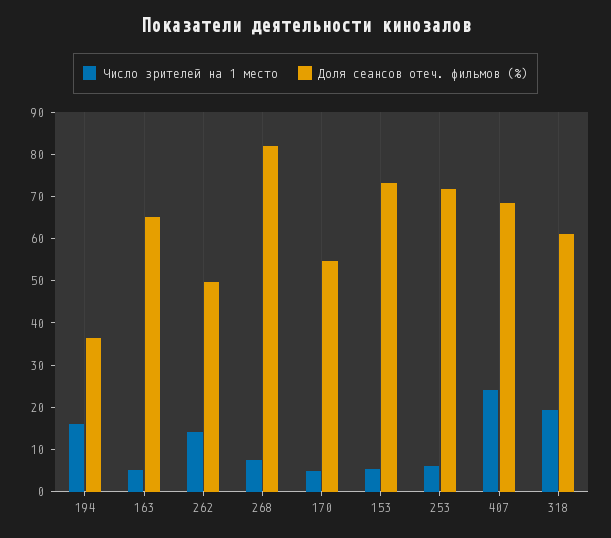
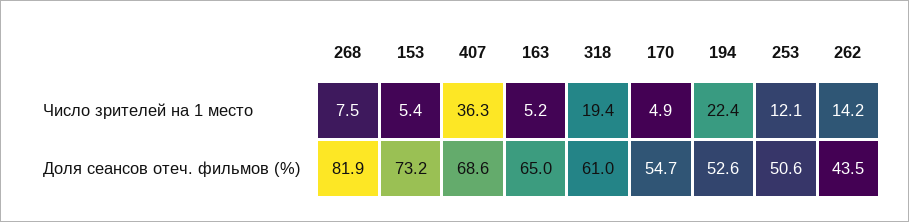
  {
    "Число зрителей на 1 место": {
-     "194": 16,
+     "194": 22.4,
      "163": 5.2,
      "262": 14.2,
      "268": 7.5,
      "170": 4.9,
      "153": 5.4,
-     "253": 6,
+     "253": 12.1,
-     "407": 24,
+     "407": 36.3,
      "318": 19.4
    },
    "Доля сеансов отеч. фильмов (%)": {
-     "194": 36,
+     "194": 52.6,
      "163": 65,
-     "262": 50,
+     "262": 43.5,
      "268": 81.9,
      "170": 54.7,
      "153": 73.2,
-     "253": 72,
+     "253": 50.6,
      "407": 68.6,
      "318": 61
    }
  }

